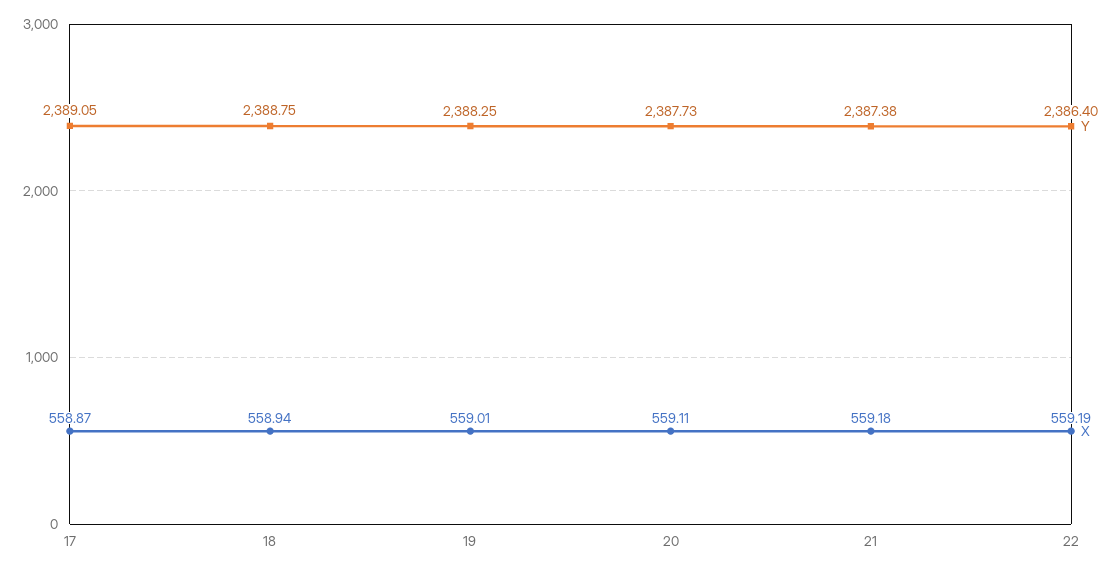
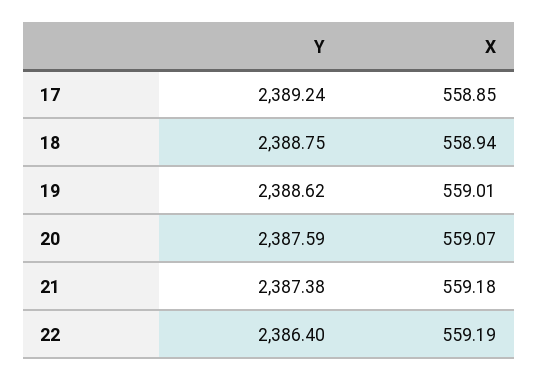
  {
    "Y": {
-     "17": 2389.05,
+     "17": 2389.24,
      "18": 2388.75,
-     "19": 2388.25,
+     "19": 2388.62,
-     "20": 2387.73,
+     "20": 2387.59,
      "21": 2387.38,
      "22": 2386.4
    },
    "X": {
-     "17": 558.87,
+     "17": 558.85,
      "18": 558.94,
      "19": 559.01,
-     "20": 559.11,
+     "20": 559.07,
      "21": 559.18,
      "22": 559.19
    }
  }

